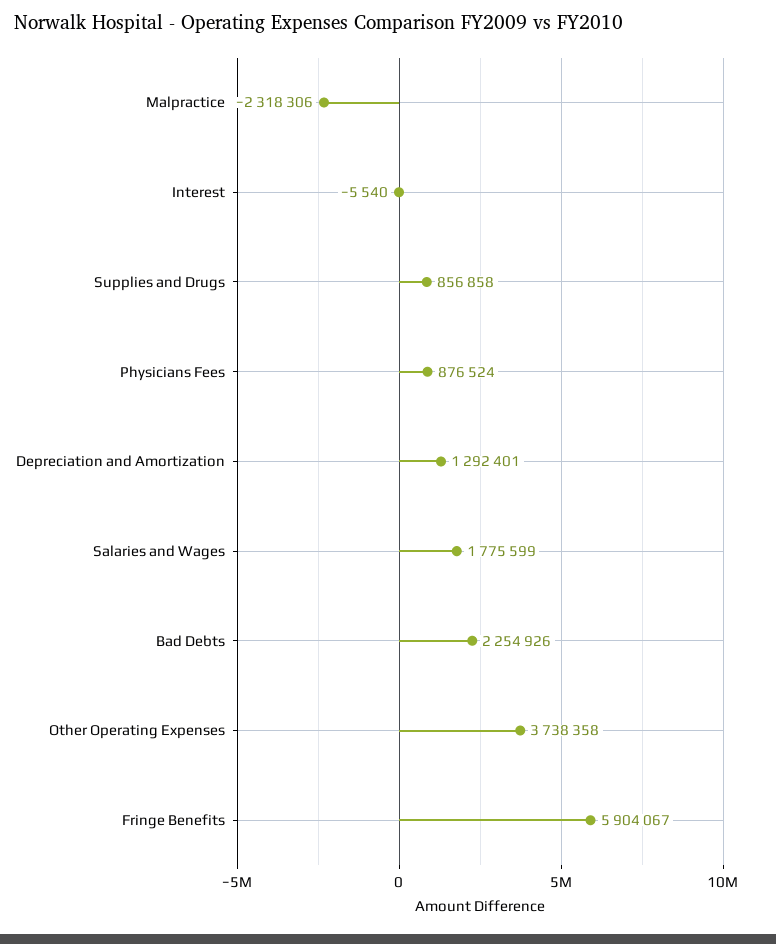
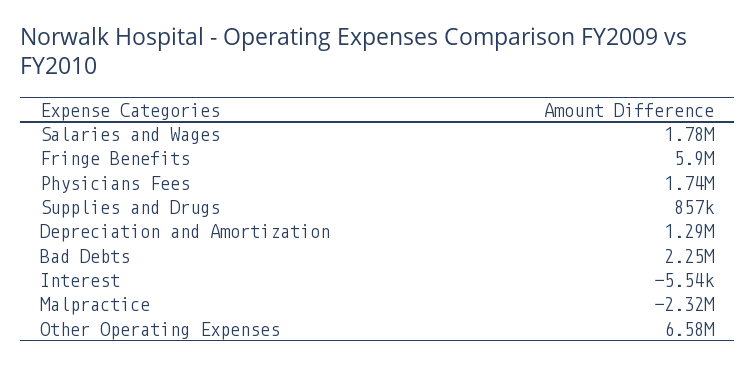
  {
    "Malpractice": -2318306,
    "Interest": -5540,
    "Supplies and Drugs": 856858,
-   "Physicians Fees": 876524,
+   "Physicians Fees": 1740000,
    "Depreciation and Amortization": 1292401,
    "Salaries and Wages": 1775599,
    "Bad Debts": 2254926,
-   "Other Operating Expenses": 3738358,
+   "Other Operating Expenses": 6580000,
    "Fringe Benefits": 5904067
  }

